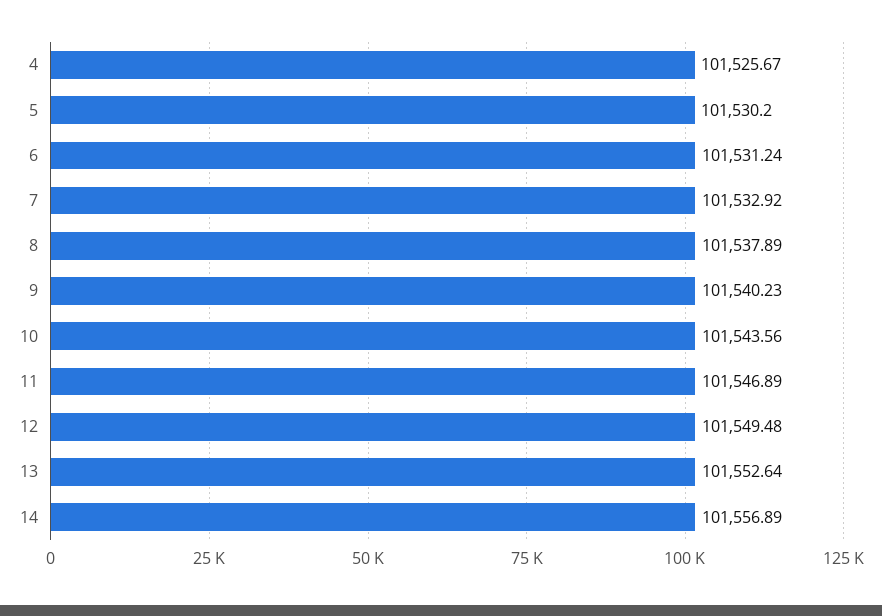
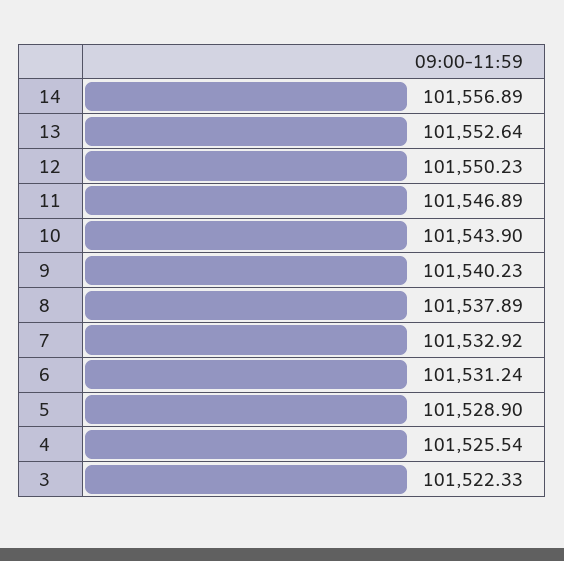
  {
-   "4": 101525.67,
+   "4": 101525.54,
-   "5": 101530.2,
+   "5": 101528.9,
    "6": 101531.24,
    "7": 101532.92,
    "8": 101537.89,
    "9": 101540.23,
-   "10": 101543.56,
+   "10": 101543.9,
    "11": 101546.89,
-   "12": 101549.48,
+   "12": 101550.23,
    "13": 101552.64,
-   "14": 101556.89
+   "14": 101556.89,
+   "3": 101522.33
  }

